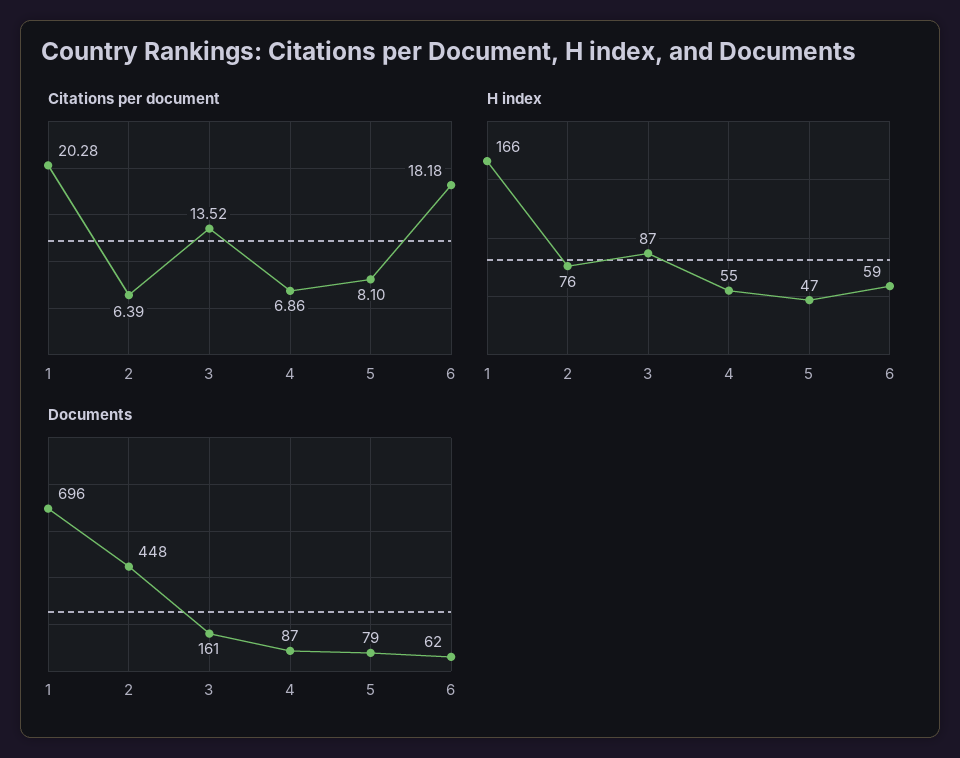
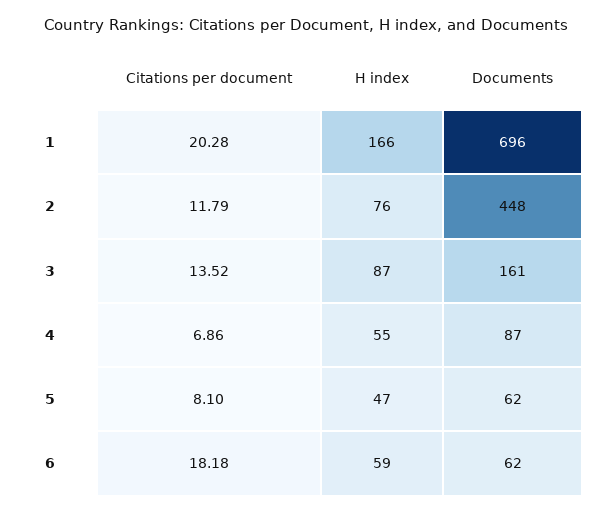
  {
    "Citations per document": {
      "1": 20.28,
-     "2": 6.39,
+     "2": 11.79,
      "3": 13.52,
      "4": 6.86,
      "5": 8.1,
      "6": 18.18
    },
    "H index": {
      "1": 166,
      "2": 76,
      "3": 87,
      "4": 55,
      "5": 47,
      "6": 59
    },
    "Documents": {
      "1": 696,
      "2": 448,
      "3": 161,
      "4": 87,
-     "5": 79,
+     "5": 62,
      "6": 62
    }
  }

